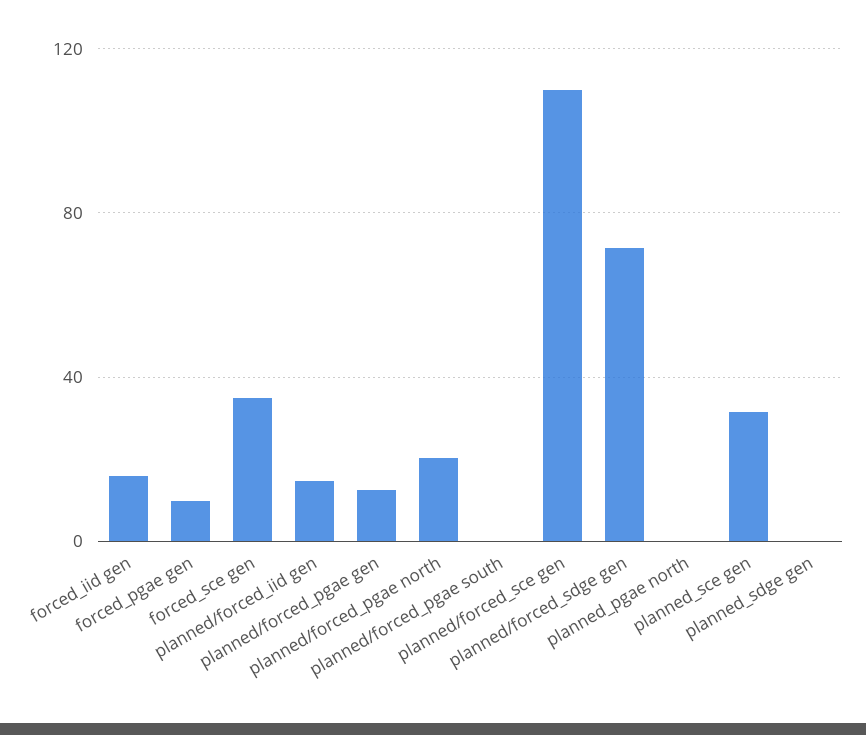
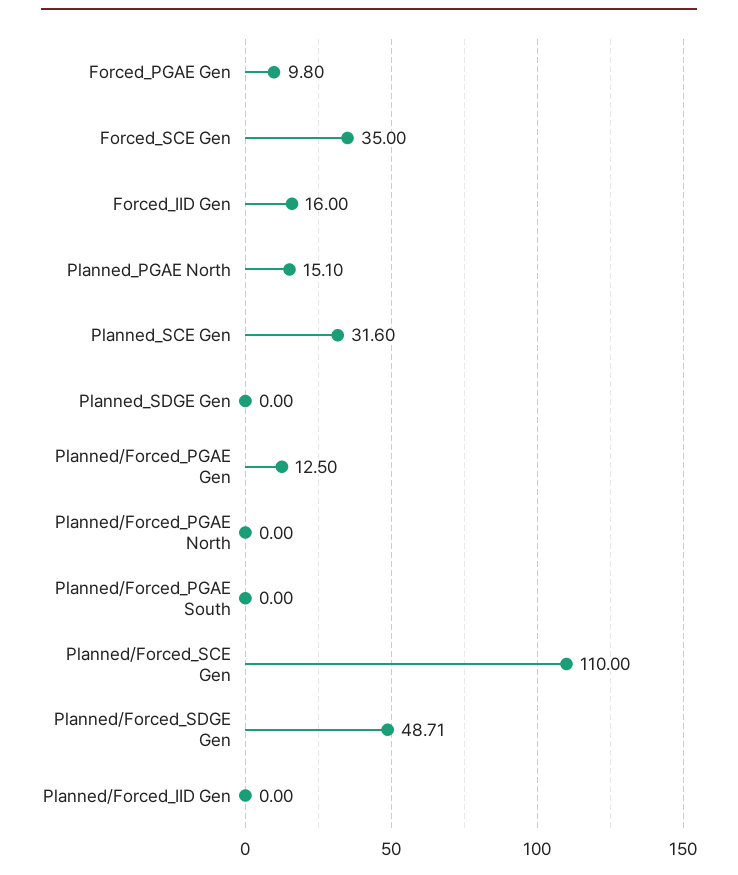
  {
    "forced_iid gen": 16,
    "forced_pgae gen": 9.8,
    "forced_sce gen": 35,
-   "planned/forced_iid gen": 15,
+   "planned/forced_iid gen": 0,
    "planned/forced_pgae gen": 12.5,
-   "planned/forced_pgae north": 20,
+   "planned/forced_pgae north": 0,
    "planned/forced_pgae south": 0,
    "planned/forced_sce gen": 110,
-   "planned/forced_sdge gen": 70,
+   "planned/forced_sdge gen": 48.71,
-   "planned_pgae north": 0,
+   "planned_pgae north": 15.1,
    "planned_sce gen": 31.6,
    "planned_sdge gen": 0
  }

